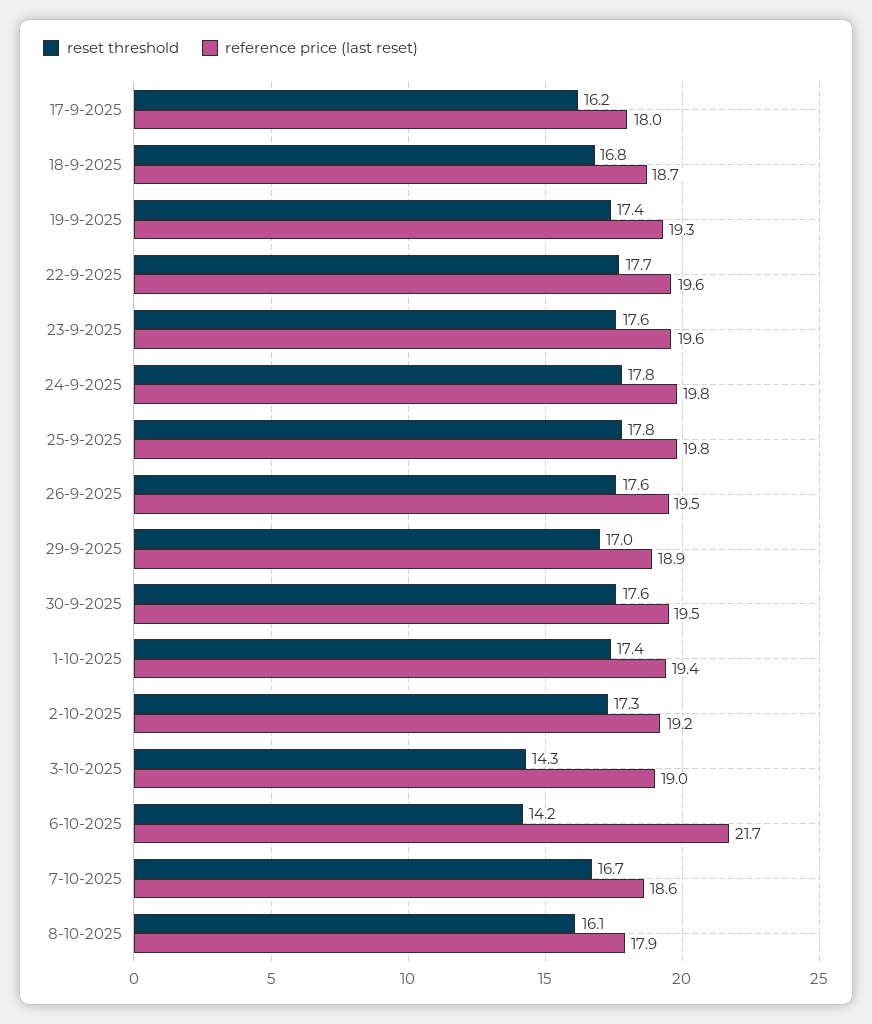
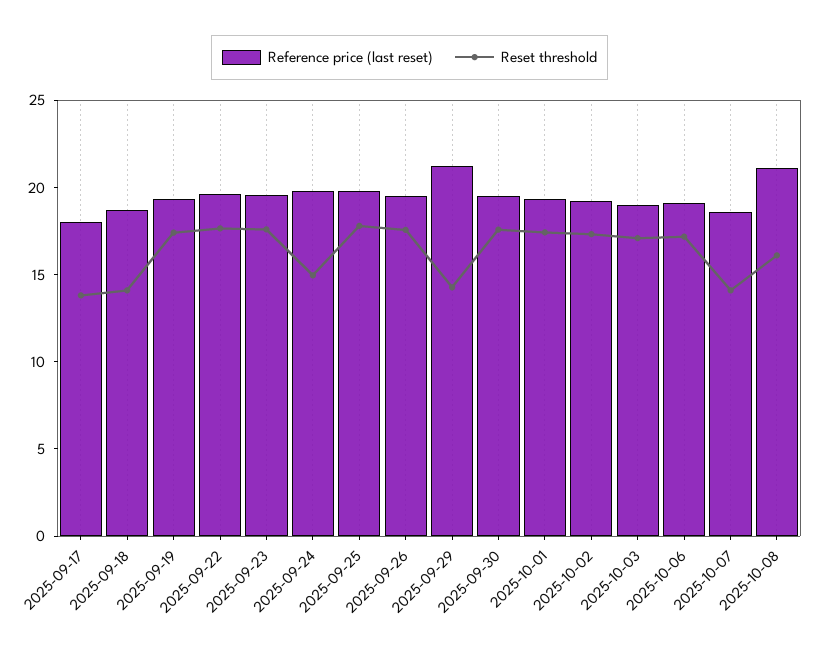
  {
    "reset threshold": {
-     "17-9-2025": 16.2,
+     "17-9-2025": 14,
-     "18-9-2025": 16.8,
+     "18-9-2025": 14,
      "19-9-2025": 17.4,
      "22-9-2025": 17.7,
      "23-9-2025": 17.6,
-     "24-9-2025": 17.8,
+     "24-9-2025": 15,
      "25-9-2025": 17.8,
      "26-9-2025": 17.6,
-     "29-9-2025": 17,
+     "29-9-2025": 14,
      "30-9-2025": 17.6,
      "1-10-2025": 17.4,
      "2-10-2025": 17.3,
-     "3-10-2025": 14.3,
+     "3-10-2025": 17,
-     "6-10-2025": 14.2,
+     "6-10-2025": 17,
-     "7-10-2025": 16.7,
+     "7-10-2025": 14,
      "8-10-2025": 16.1
    },
    "reference price (last reset)": {
      "17-9-2025": 18,
      "18-9-2025": 18.7,
      "19-9-2025": 19.3,
      "22-9-2025": 19.6,
      "23-9-2025": 19.6,
      "24-9-2025": 19.8,
      "25-9-2025": 19.8,
      "26-9-2025": 19.5,
-     "29-9-2025": 18.9,
+     "29-9-2025": 21,
      "30-9-2025": 19.5,
      "1-10-2025": 19.4,
      "2-10-2025": 19.2,
      "3-10-2025": 19,
-     "6-10-2025": 21.7,
+     "6-10-2025": 19,
      "7-10-2025": 18.6,
-     "8-10-2025": 17.9
+     "8-10-2025": 21
    }
  }

